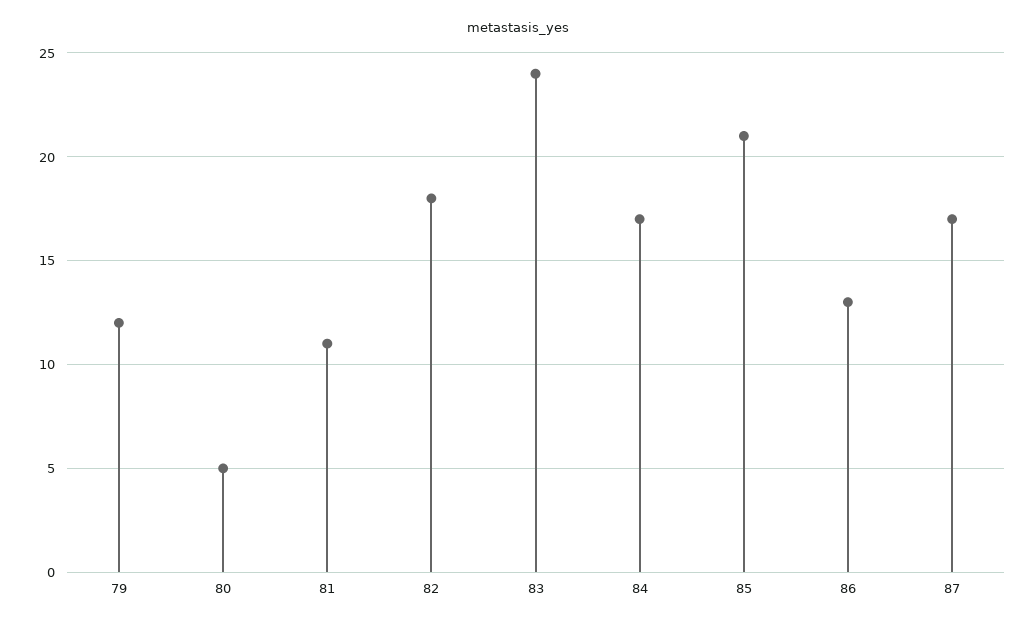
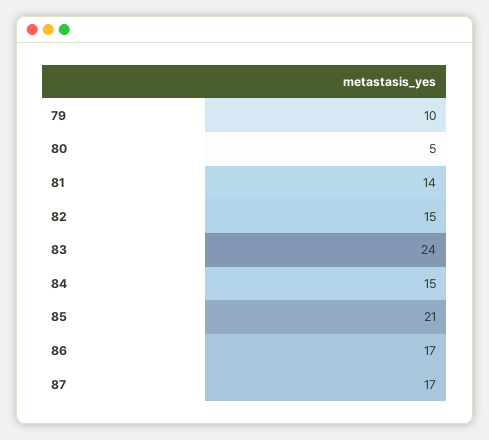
  {
-   "79": 12,
+   "79": 10,
    "80": 5,
-   "81": 11,
+   "81": 14,
-   "82": 18,
+   "82": 15,
    "83": 24,
-   "84": 17,
+   "84": 15,
    "85": 21,
-   "86": 13,
+   "86": 17,
    "87": 17
  }

